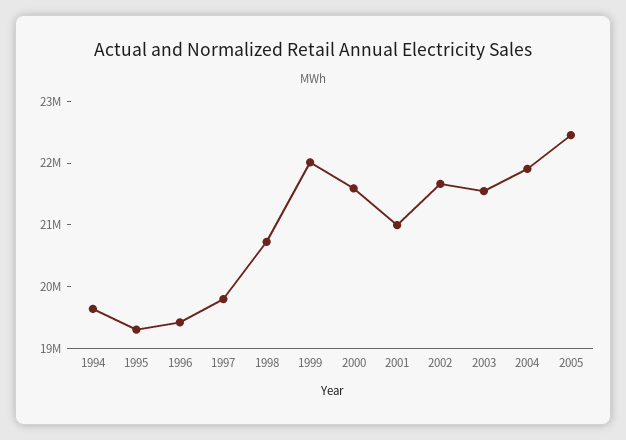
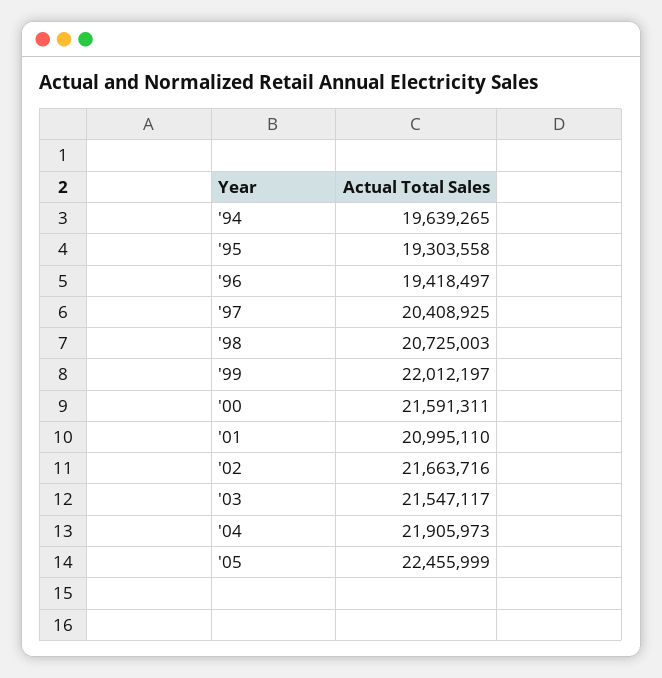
  {
    "1994": 19639265,
    "1995": 19303558,
    "1996": 19418497,
-   "1997": 19800000,
+   "1997": 20408925,
    "1998": 20725003,
    "1999": 22012197,
    "2000": 21591311,
    "2001": 20995110,
    "2002": 21663716,
    "2003": 21547117,
    "2004": 21905973,
    "2005": 22455999
  }

